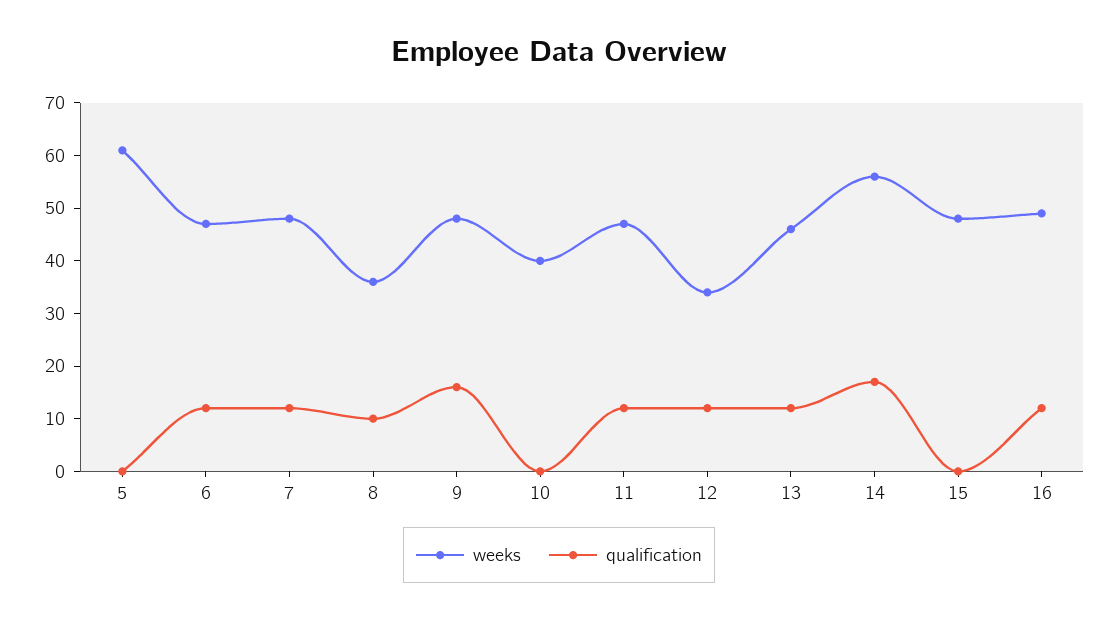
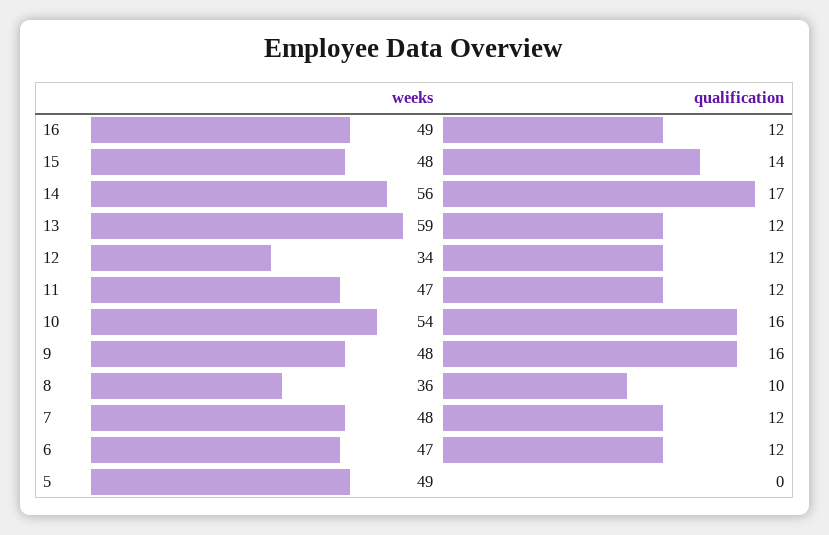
  {
    "weeks": {
-     "5": 60,
+     "5": 49,
      "6": 47,
      "7": 48,
      "8": 36,
      "9": 48,
-     "10": 40,
+     "10": 54,
      "11": 47,
      "12": 34,
-     "13": 45,
+     "13": 59,
      "14": 56,
      "15": 48,
      "16": 49
    },
    "qualification": {
      "5": 0,
      "6": 12,
      "7": 12,
      "8": 10,
      "9": 16,
-     "10": 0,
+     "10": 16,
      "11": 12,
      "12": 12,
      "13": 12,
      "14": 17,
-     "15": 0,
+     "15": 14,
      "16": 12
    }
  }

